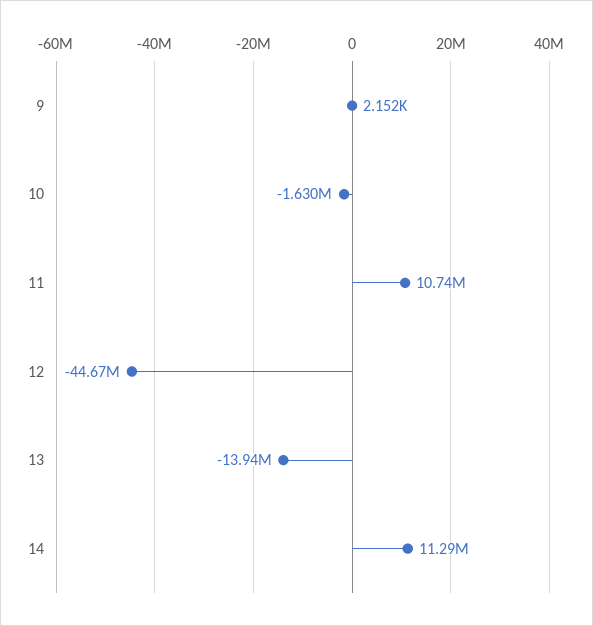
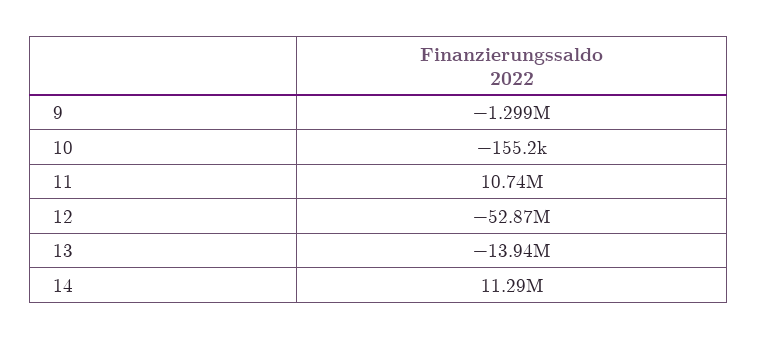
  {
-   "9": 2152,
+   "9": -1299000,
-   "10": -1630000,
+   "10": -155200,
    "11": 10740000,
-   "12": -44670000,
+   "12": -52870000,
    "13": -13940000,
    "14": 11290000
  }

